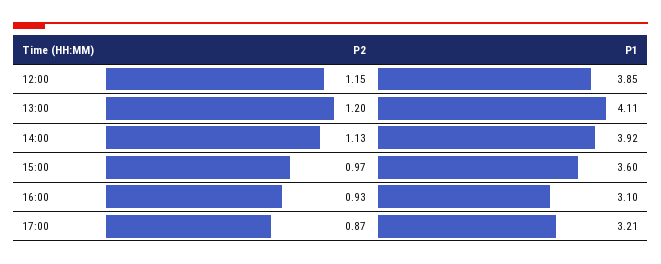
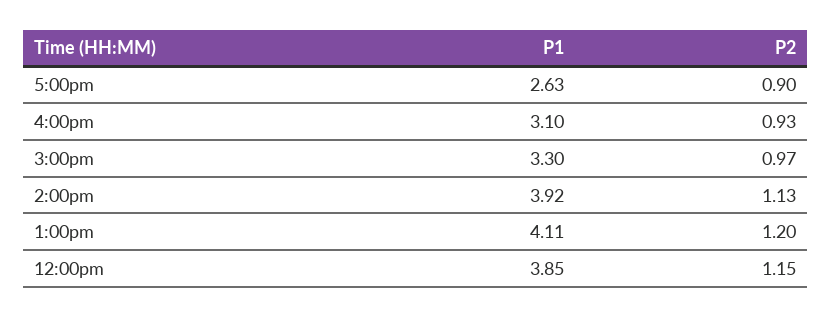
  {
    "P2": {
      "12:00": 1.15,
      "13:00": 1.2,
      "14:00": 1.13,
      "15:00": 0.97,
      "16:00": 0.93,
-     "17:00": 0.87
+     "17:00": 0.9
    },
    "P1": {
      "12:00": 3.85,
      "13:00": 4.11,
      "14:00": 3.92,
-     "15:00": 3.6,
+     "15:00": 3.3,
      "16:00": 3.1,
-     "17:00": 3.21
+     "17:00": 2.63
    }
  }

